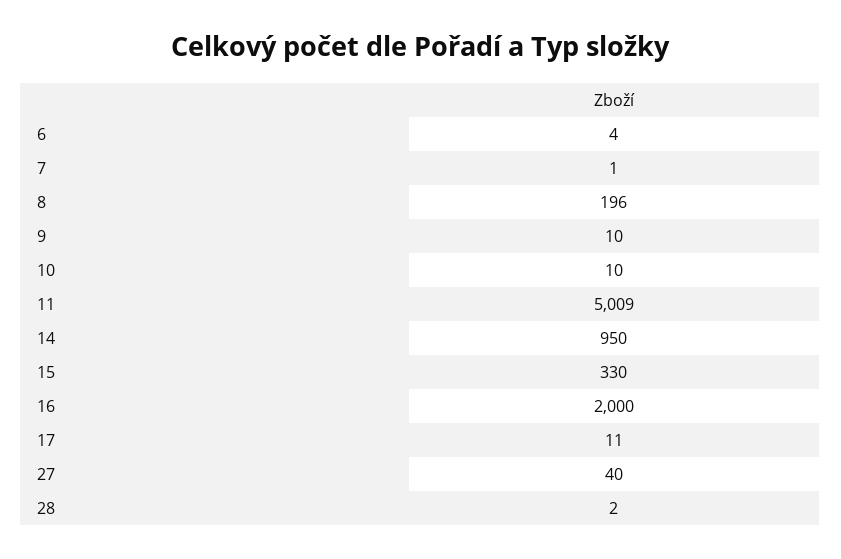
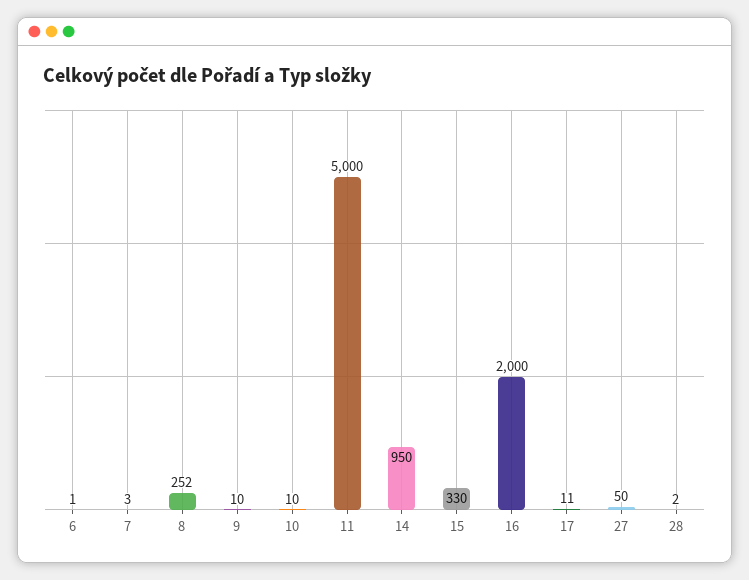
  {
-   "6": 4,
+   "6": 1,
-   "7": 1,
+   "7": 3,
-   "8": 196,
+   "8": 252,
    "9": 10,
    "10": 10,
-   "11": 5009,
+   "11": 5000,
    "14": 950,
    "15": 330,
    "16": 2000,
    "17": 11,
-   "27": 40,
+   "27": 50,
    "28": 2
  }

